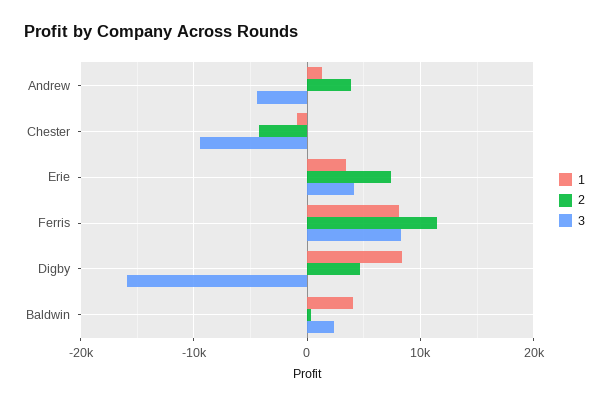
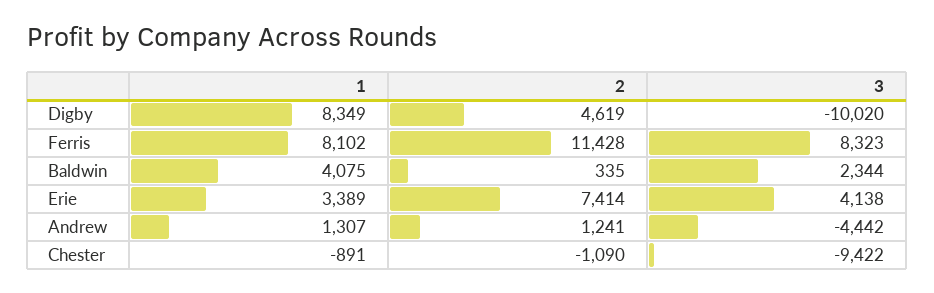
  {
    "1": {
      "Andrew": 1307,
      "Chester": -891,
      "Erie": 3389,
      "Ferris": 8102,
      "Digby": 8349,
      "Baldwin": 4075
    },
    "2": {
-     "Andrew": 4000,
+     "Andrew": 1241,
-     "Chester": -4000,
+     "Chester": -1090,
      "Erie": 7414,
      "Ferris": 11428,
      "Digby": 4619,
      "Baldwin": 335
    },
    "3": {
      "Andrew": -4442,
      "Chester": -9422,
      "Erie": 4138,
      "Ferris": 8323,
-     "Digby": -16000,
+     "Digby": -10020,
      "Baldwin": 2344
    }
  }

